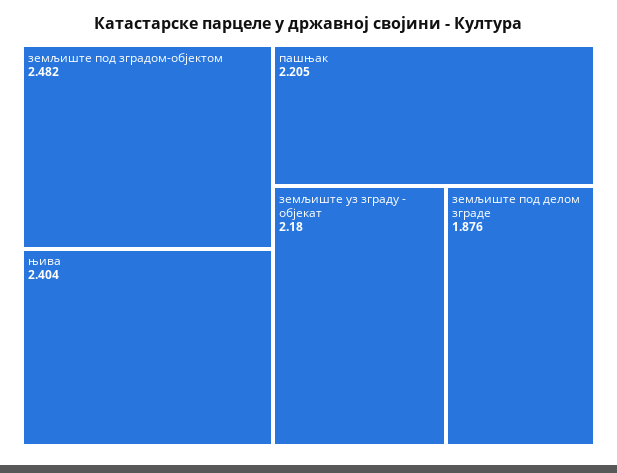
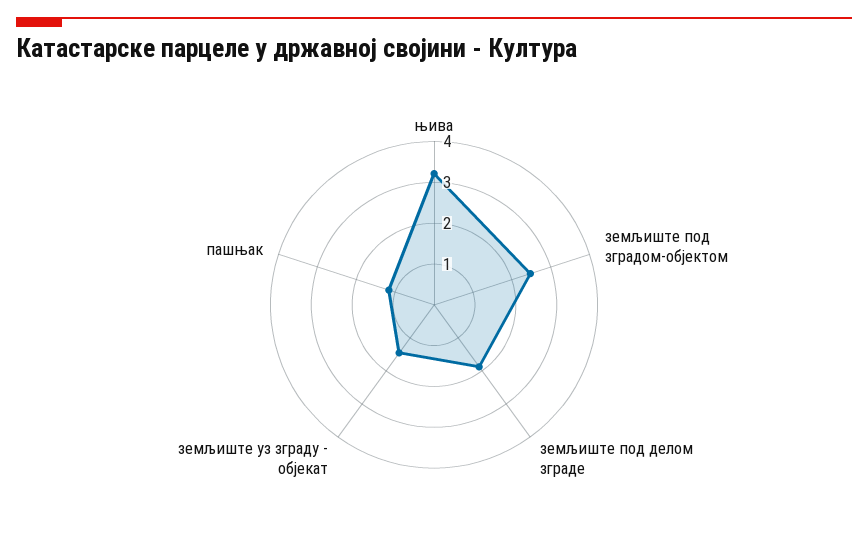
  {
    "земљиште под зградом-објектом": 2.482,
-   "њива": 2.404,
+   "њива": 3.2,
-   "пашњак": 2.205,
+   "пашњак": 1.2,
-   "земљиште уз зграду - објекат": 2.18,
+   "земљиште уз зграду - објекат": 1.4,
    "земљиште под делом зграде": 1.876
  }

